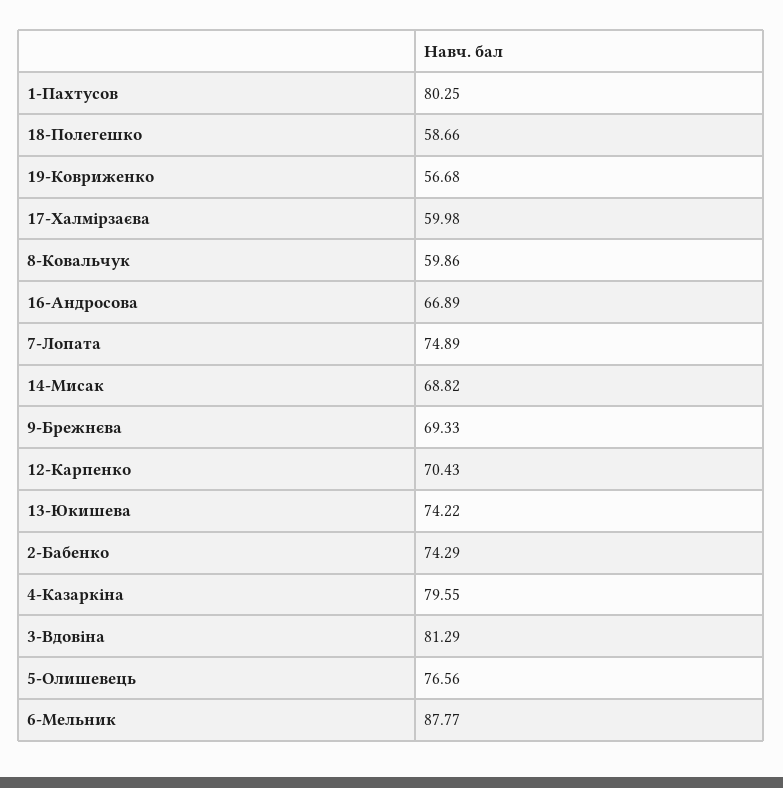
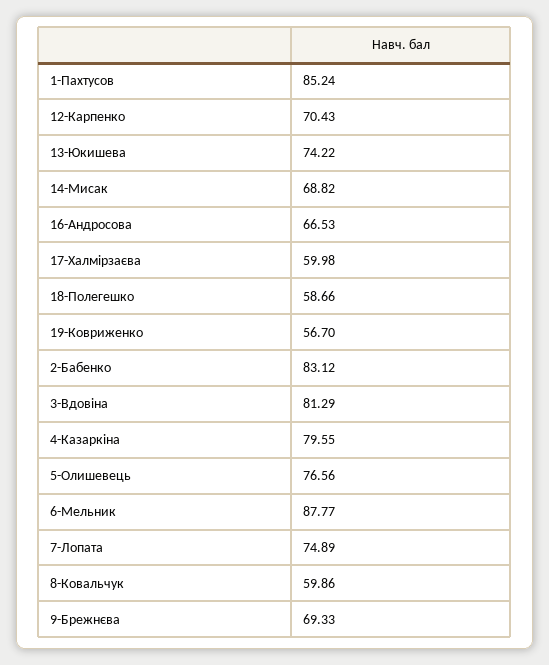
  {
-   "1-Пахтусов": 80.25,
+   "1-Пахтусов": 85.24,
    "18-Полегешко": 58.66,
-   "19-Ковриженко": 56.68,
+   "19-Ковриженко": 56.7,
    "17-Халмірзаєва": 59.98,
    "8-Ковальчук": 59.86,
-   "16-Андросова": 66.89,
+   "16-Андросова": 66.53,
    "7-Лопата": 74.89,
    "14-Мисак": 68.82,
    "9-Брежнєва": 69.33,
    "12-Карпенко": 70.43,
    "13-Юкишева": 74.22,
-   "2-Бабенко": 74.29,
+   "2-Бабенко": 83.12,
    "4-Казаркіна": 79.55,
    "3-Вдовіна": 81.29,
    "5-Олишевець": 76.56,
    "6-Мельник": 87.77
  }

